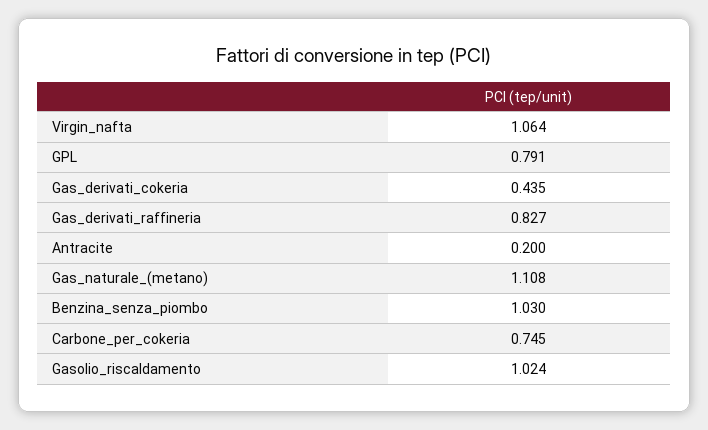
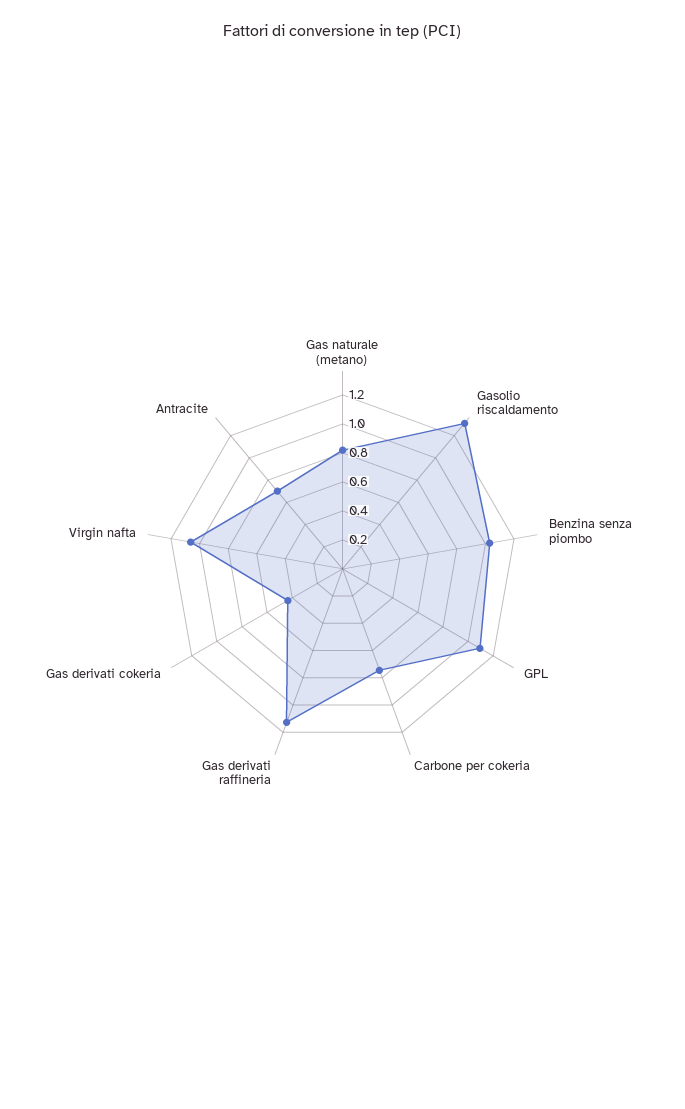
  {
    "Virgin_nafta": 1.064,
-   "GPL": 0.791,
+   "GPL": 1.1,
    "Gas_derivati_cokeria": 0.435,
-   "Gas_derivati_raffineria": 0.827,
+   "Gas_derivati_raffineria": 1.1,
-   "Antracite": 0.2,
+   "Antracite": 0.7,
-   "Gas_naturale_(metano)": 1.108,
+   "Gas_naturale_(metano)": 0.8,
    "Benzina_senza_piombo": 1.03,
    "Carbone_per_cokeria": 0.745,
-   "Gasolio_riscaldamento": 1.024
+   "Gasolio_riscaldamento": 1.3
  }

